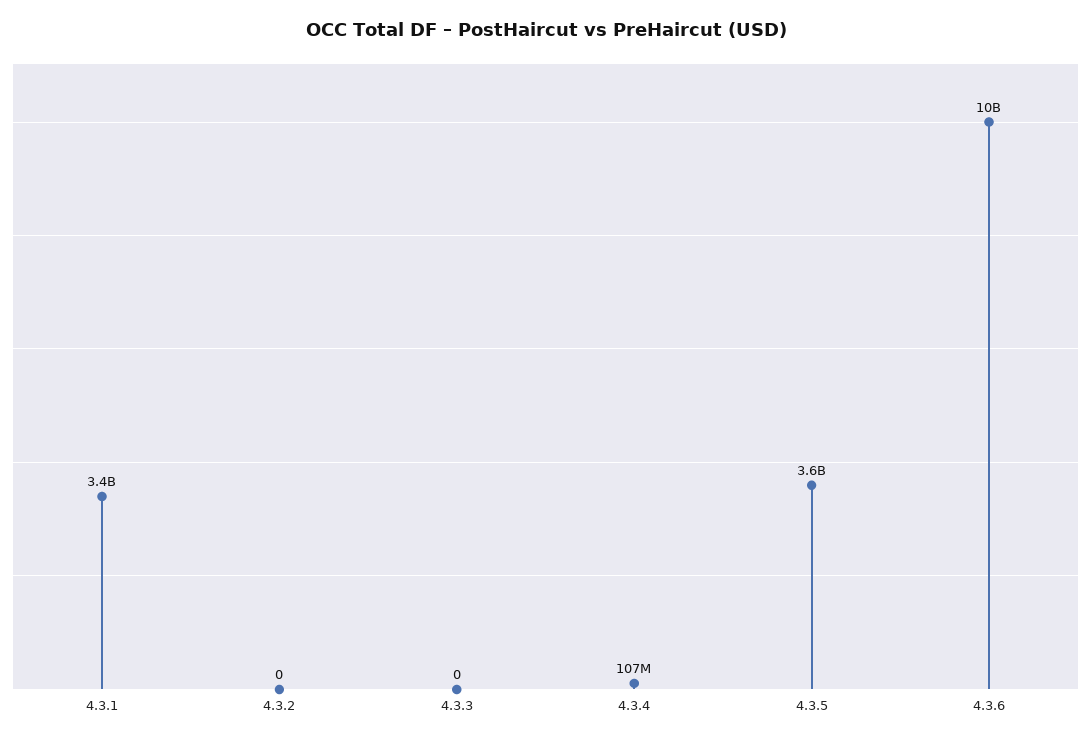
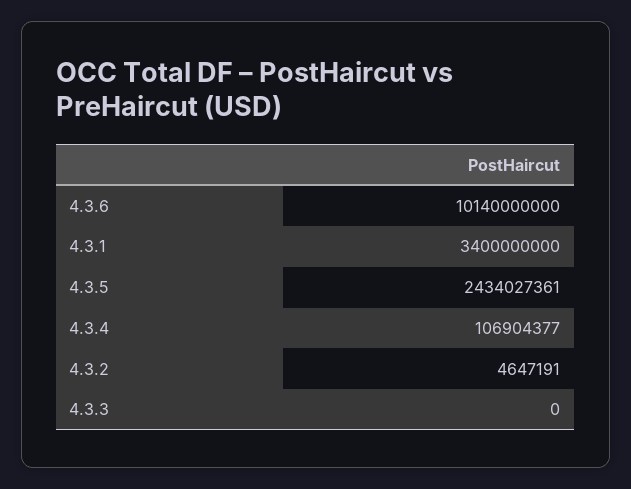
  {
    "4.3.1": 3400000000,
-   "4.3.2": 0,
+   "4.3.2": 4647191,
    "4.3.3": 0,
    "4.3.4": 106904377,
-   "4.3.5": 3600000000,
+   "4.3.5": 2434027361,
    "4.3.6": 10140000000
  }

